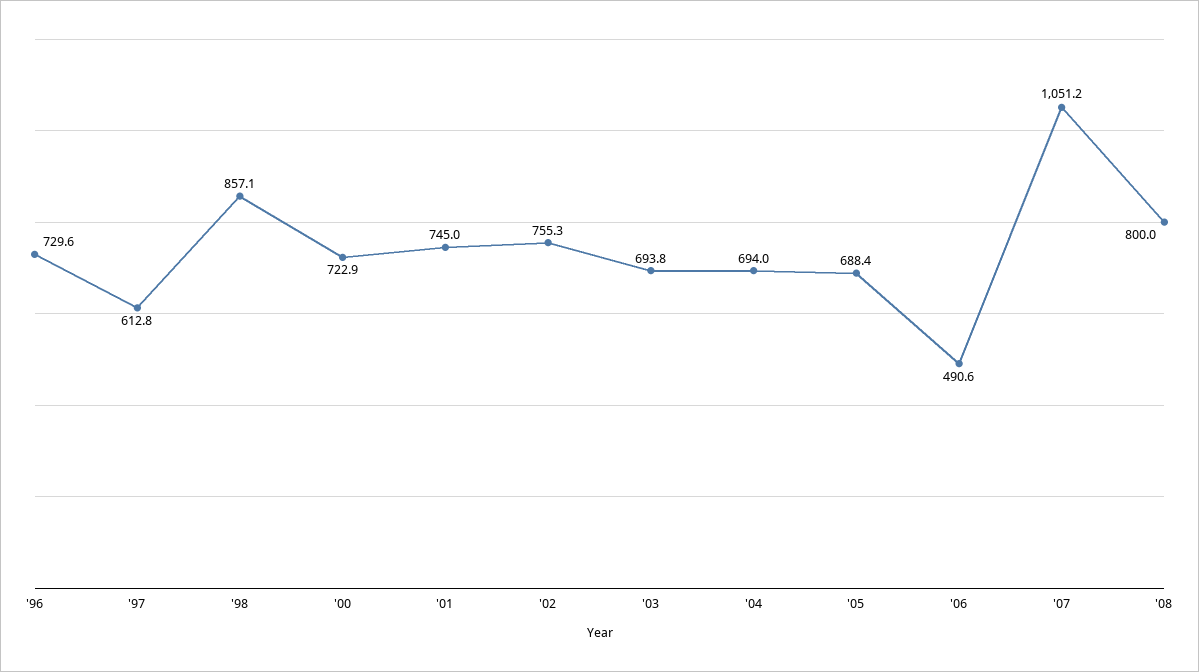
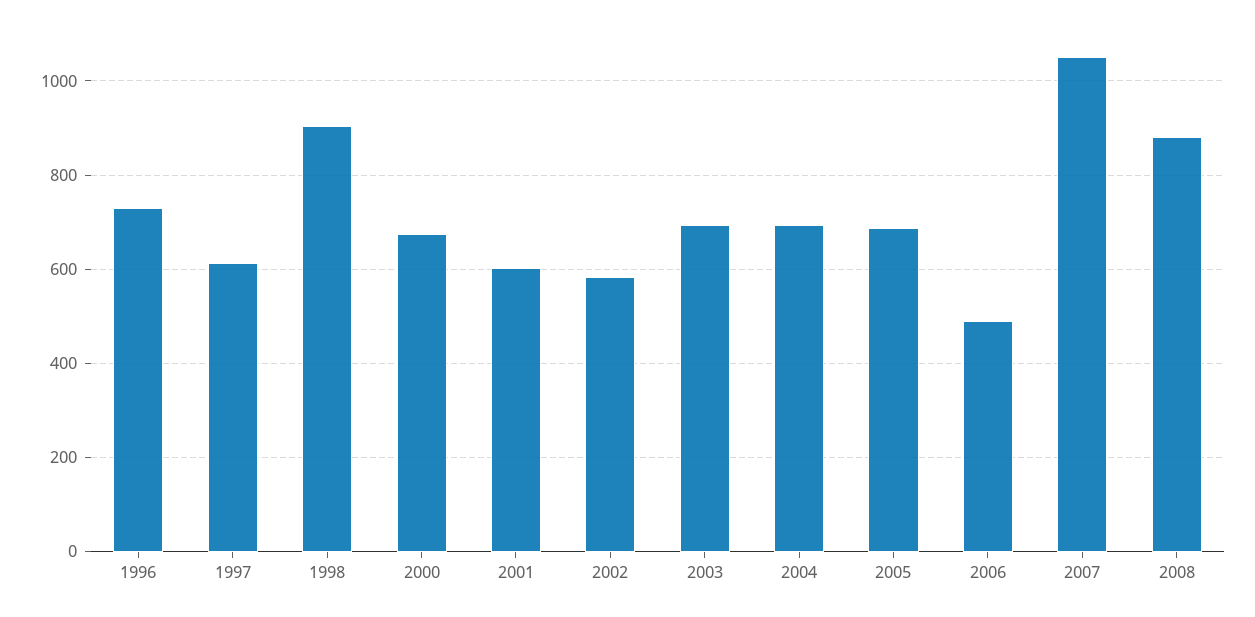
  {
    "'96": 729.6,
    "'97": 612.8,
-   "'98": 857.1,
+   "'98": 900,
-   "'00": 722.9,
+   "'00": 680,
-   "'01": 745,
+   "'01": 600,
-   "'02": 755.3,
+   "'02": 580,
    "'03": 693.8,
    "'04": 694,
    "'05": 688.4,
    "'06": 490.6,
    "'07": 1051.2,
-   "'08": 800
+   "'08": 880
  }

